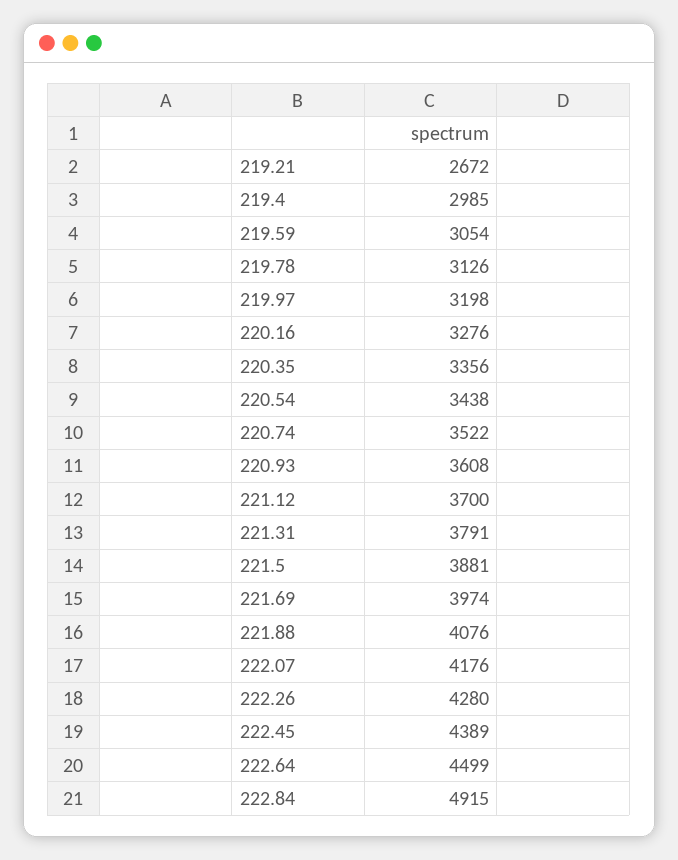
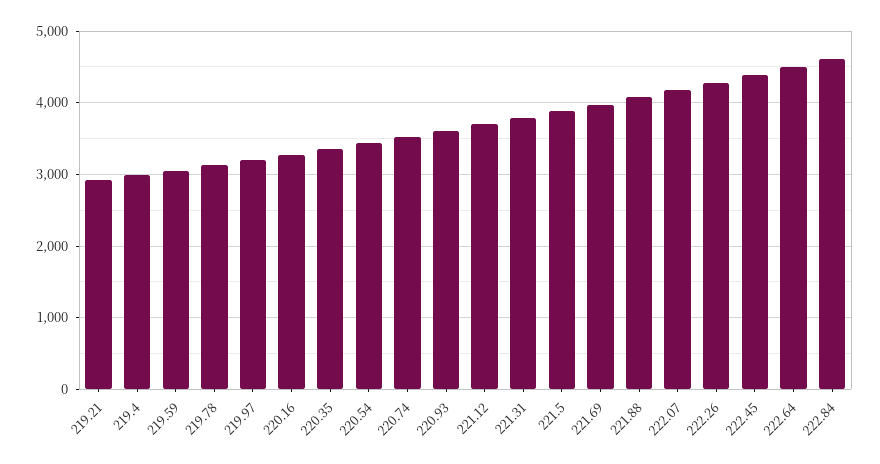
  {
-   "219.21": 2672,
+   "219.21": 2900,
    "219.4": 2985,
    "219.59": 3054,
    "219.78": 3126,
    "219.97": 3198,
    "220.16": 3276,
    "220.35": 3356,
    "220.54": 3438,
    "220.74": 3522,
    "220.93": 3608,
    "221.12": 3700,
    "221.31": 3791,
    "221.5": 3881,
    "221.69": 3974,
    "221.88": 4076,
    "222.07": 4176,
    "222.26": 4280,
    "222.45": 4389,
    "222.64": 4499,
-   "222.84": 4915
+   "222.84": 4600
  }

